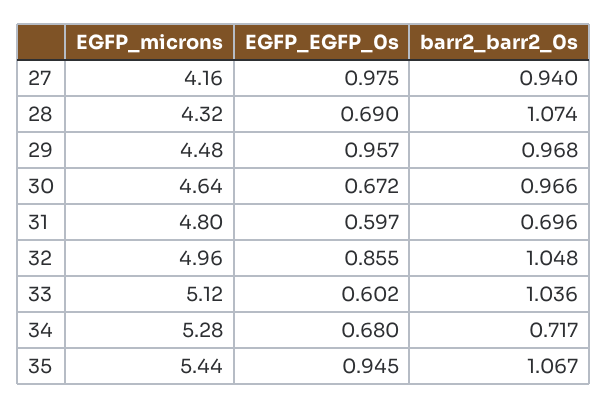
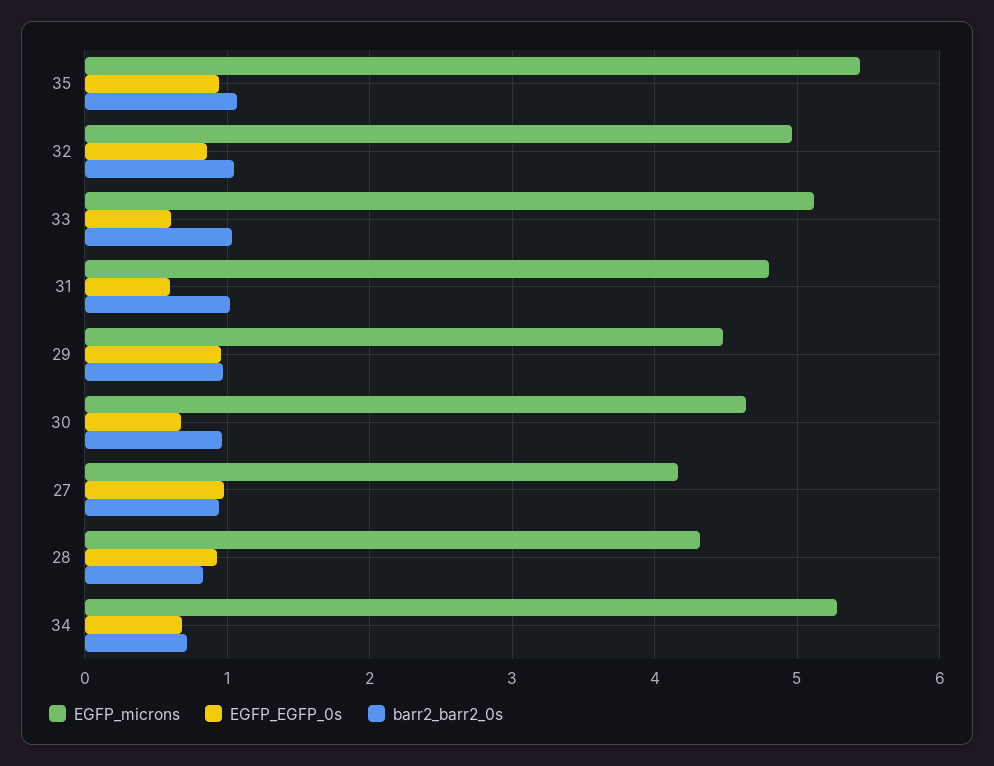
  {
    "EGFP_microns": {
      "27": 4.16,
      "28": 4.32,
      "29": 4.48,
      "30": 4.64,
      "31": 4.8,
      "32": 4.96,
      "33": 5.12,
      "34": 5.28,
      "35": 5.44
    },
    "EGFP_EGFP_0s": {
      "27": 0.975,
-     "28": 0.69,
+     "28": 0.9,
      "29": 0.957,
      "30": 0.672,
      "31": 0.597,
      "32": 0.855,
      "33": 0.602,
      "34": 0.68,
      "35": 0.945
    },
    "barr2_barr2_0s": {
      "27": 0.94,
-     "28": 1.074,
+     "28": 0.8,
      "29": 0.968,
      "30": 0.966,
-     "31": 0.696,
+     "31": 1,
      "32": 1.048,
      "33": 1.036,
      "34": 0.717,
      "35": 1.067
    }
  }

